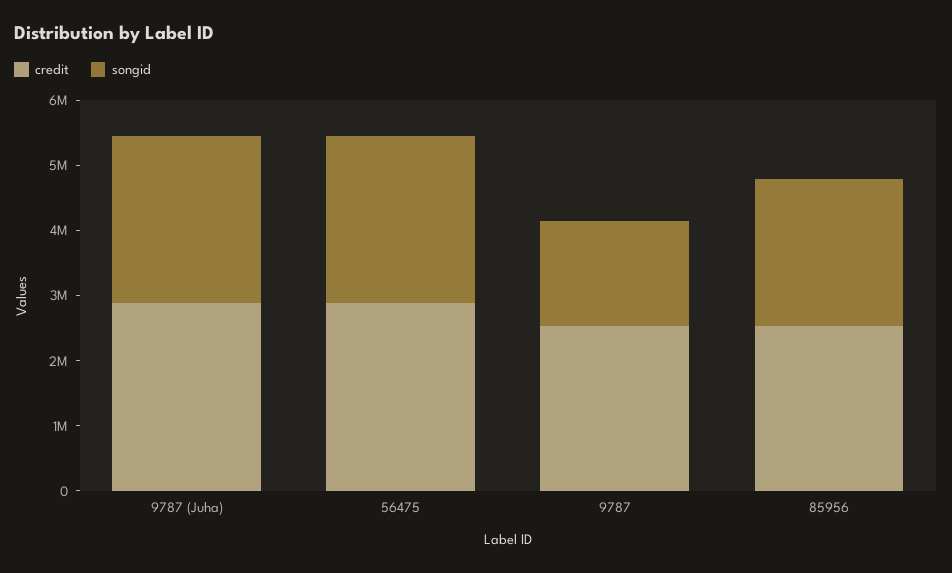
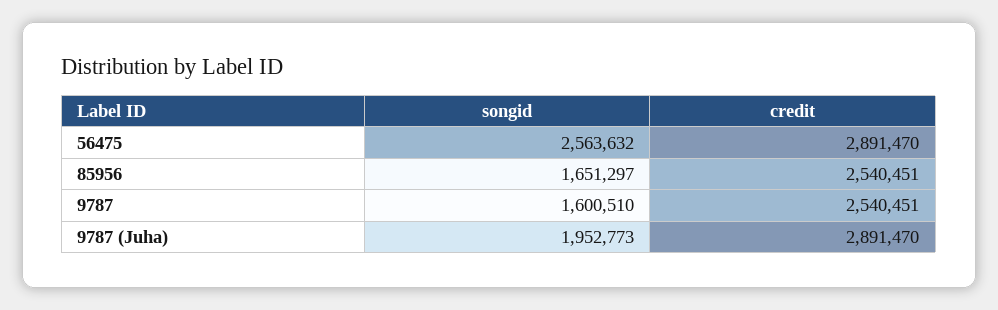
  {
    "credit": {
      "9787 (Juha)": 2891470,
      "56475": 2891470,
      "9787": 2540451,
      "85956": 2540451
    },
    "songid": {
-     "9787 (Juha)": 2600000,
+     "9787 (Juha)": 1952773,
      "56475": 2563632,
      "9787": 1600510,
-     "85956": 2200000
+     "85956": 1651297
    }
  }

